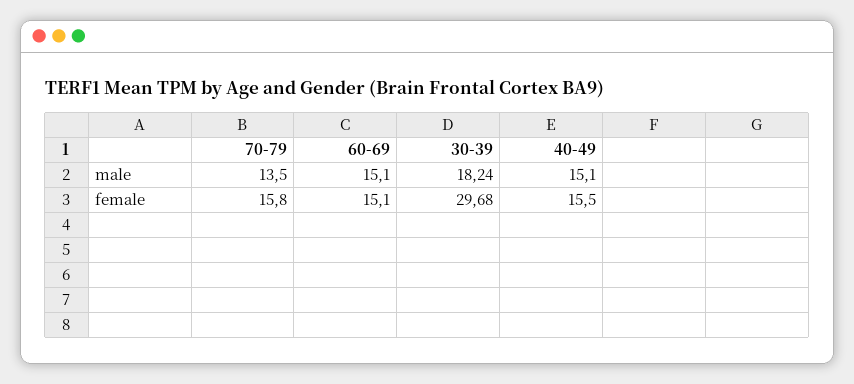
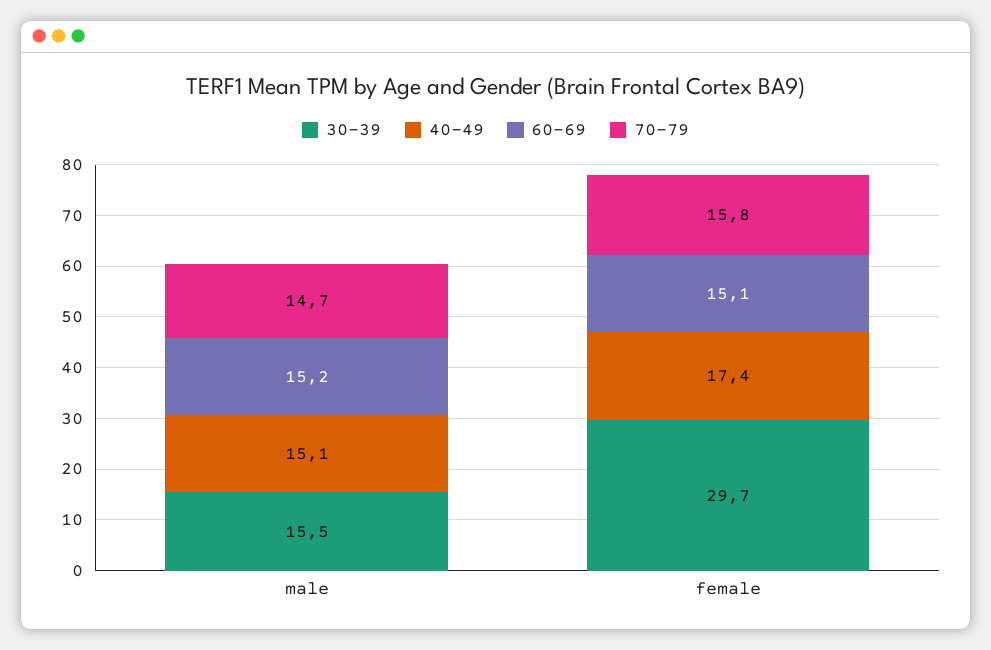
  {
    "70-79": {
-     "male": 13.5,
+     "male": 14.7,
      "female": 15.8
    },
    "60-69": {
-     "male": 15.1,
+     "male": 15.2,
      "female": 15.1
    },
    "30-39": {
-     "male": 18.24,
+     "male": 15.5,
      "female": 29.68
    },
    "40-49": {
      "male": 15.1,
-     "female": 15.5
+     "female": 17.4
    }
  }

